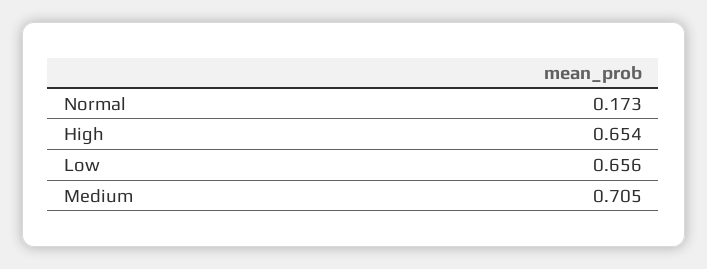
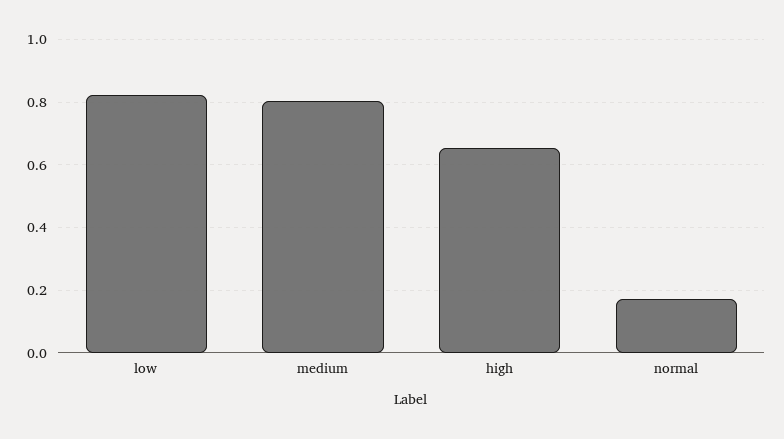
  {
    "Normal": 0.173,
    "High": 0.654,
-   "Low": 0.656,
+   "Low": 0.82,
-   "Medium": 0.705
+   "Medium": 0.8
  }

